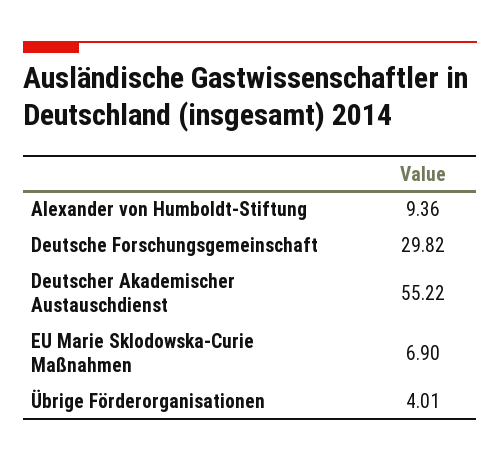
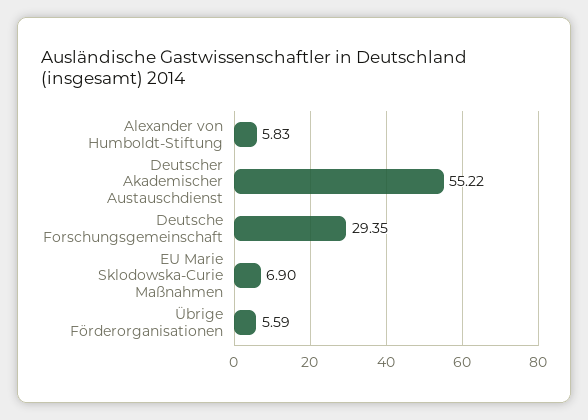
  {
-   "Alexander von Humboldt-Stiftung": 9.36,
+   "Alexander von Humboldt-Stiftung": 5.83,
-   "Deutsche Forschungsgemeinschaft": 29.82,
+   "Deutsche Forschungsgemeinschaft": 29.35,
    "Deutscher Akademischer Austauschdienst": 55.22,
    "EU Marie Sklodowska-Curie Maßnahmen": 6.9,
-   "Übrige Förderorganisationen": 4.01
+   "Übrige Förderorganisationen": 5.59
  }

